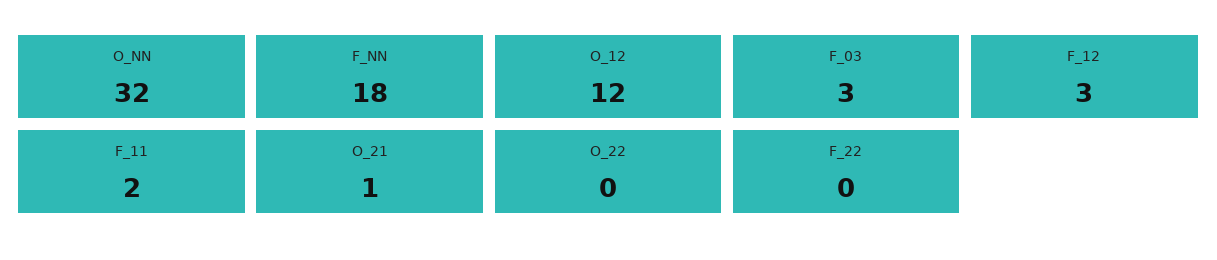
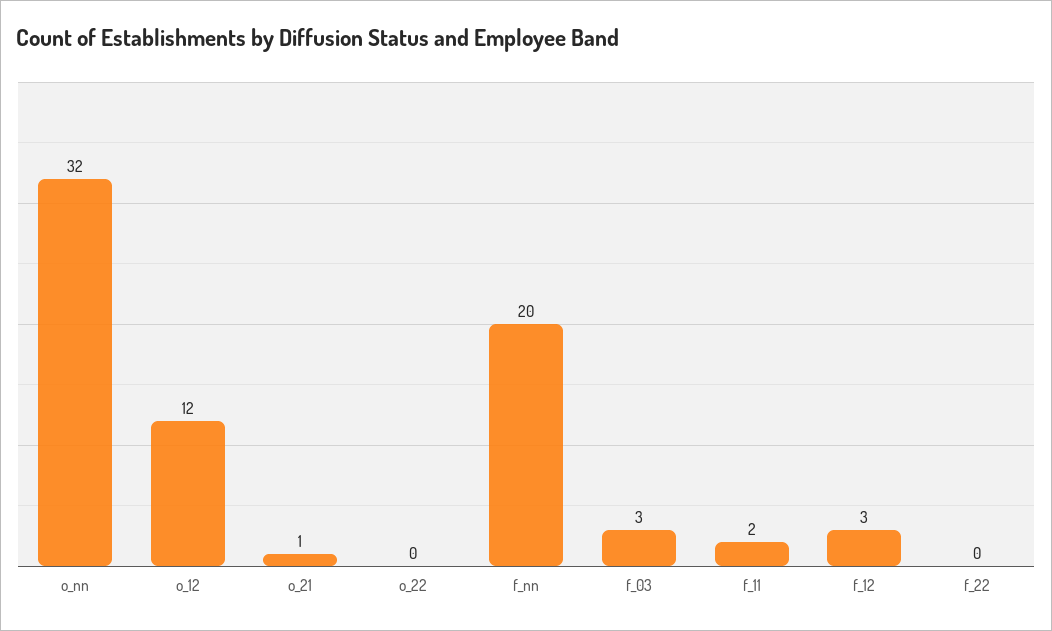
  {
    "O_NN": 32,
-   "F_NN": 18,
+   "F_NN": 20,
    "O_12": 12,
    "F_03": 3,
    "F_12": 3,
    "F_11": 2,
    "O_21": 1,
    "O_22": 0,
    "F_22": 0
  }

